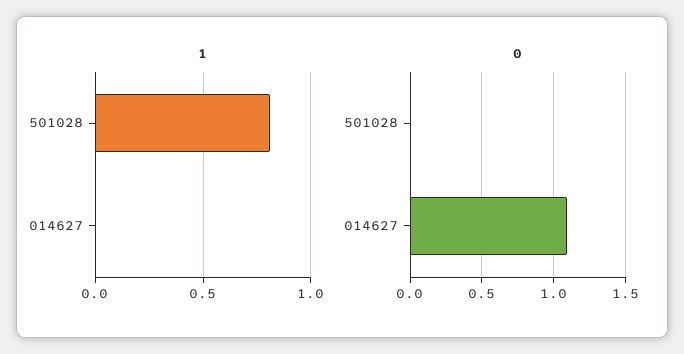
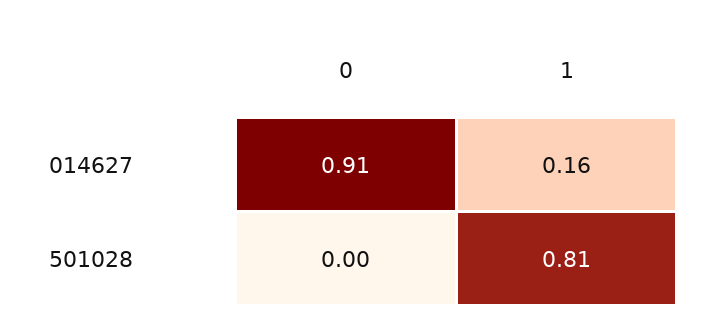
  {
    "1": {
      "501028": 0.81,
-     "014627": 0
+     "014627": 0.16
    },
    "0": {
      "501028": 0,
-     "014627": 1.1
+     "014627": 0.91
    }
  }

